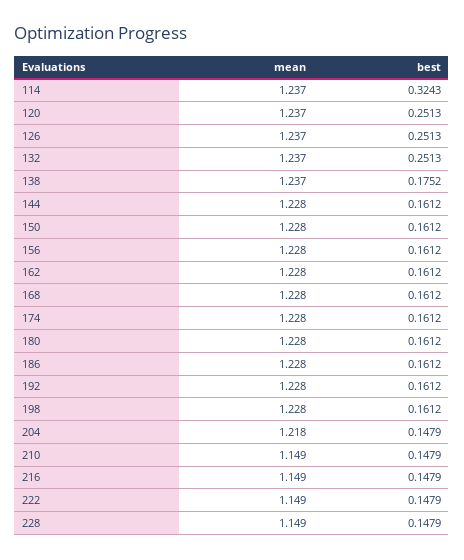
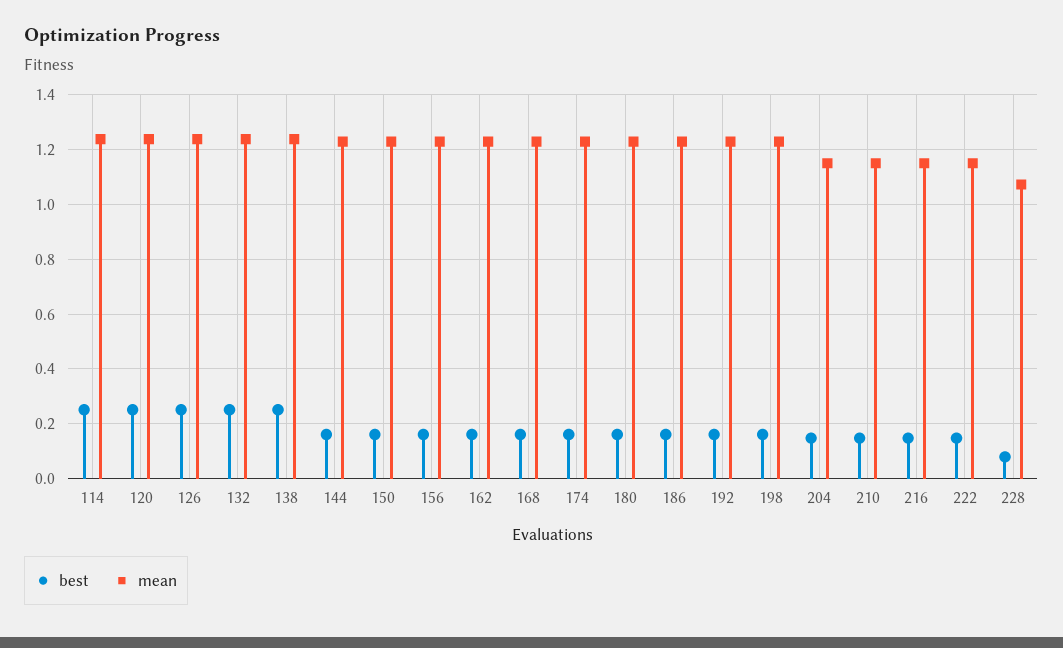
  {
    "mean": {
      "114": 1.237,
      "120": 1.237,
      "126": 1.237,
      "132": 1.237,
      "138": 1.237,
      "144": 1.228,
      "150": 1.228,
      "156": 1.228,
      "162": 1.228,
      "168": 1.228,
      "174": 1.228,
      "180": 1.228,
      "186": 1.228,
      "192": 1.228,
      "198": 1.228,
-     "204": 1.218,
+     "204": 1.15,
      "210": 1.149,
      "216": 1.149,
      "222": 1.149,
-     "228": 1.149
+     "228": 1.075
    },
    "best": {
-     "114": 0.3243,
+     "114": 0.25,
      "120": 0.2513,
      "126": 0.2513,
      "132": 0.2513,
-     "138": 0.1752,
+     "138": 0.25,
      "144": 0.1612,
      "150": 0.1612,
      "156": 0.1612,
      "162": 0.1612,
      "168": 0.1612,
      "174": 0.1612,
      "180": 0.1612,
      "186": 0.1612,
      "192": 0.1612,
      "198": 0.1612,
      "204": 0.1479,
      "210": 0.1479,
      "216": 0.1479,
      "222": 0.1479,
-     "228": 0.1479
+     "228": 0.075
    }
  }

